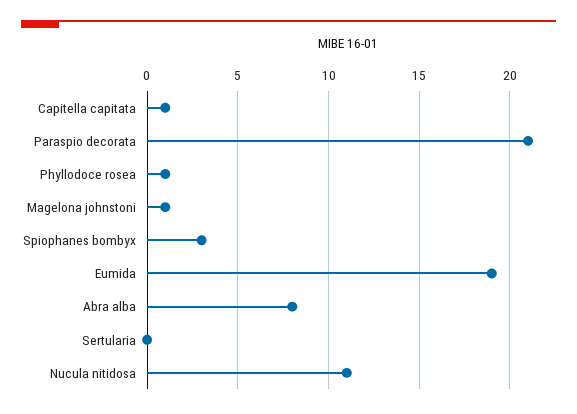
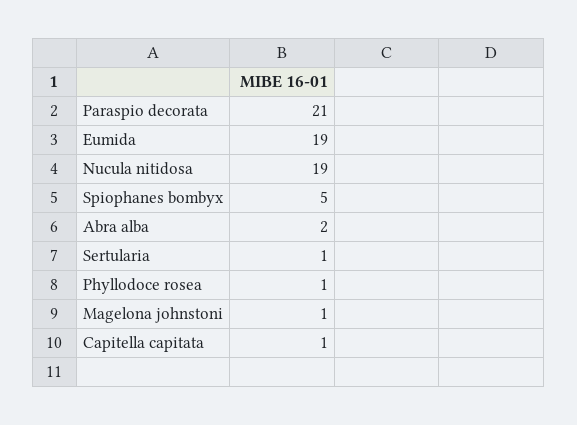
  {
    "Capitella capitata": 1,
    "Paraspio decorata": 21,
    "Phyllodoce rosea": 1,
    "Magelona johnstoni": 1,
-   "Spiophanes bombyx": 3,
+   "Spiophanes bombyx": 5,
    "Eumida": 19,
-   "Abra alba": 8,
+   "Abra alba": 2,
-   "Sertularia": 0,
+   "Sertularia": 1,
-   "Nucula nitidosa": 11
+   "Nucula nitidosa": 19
  }

